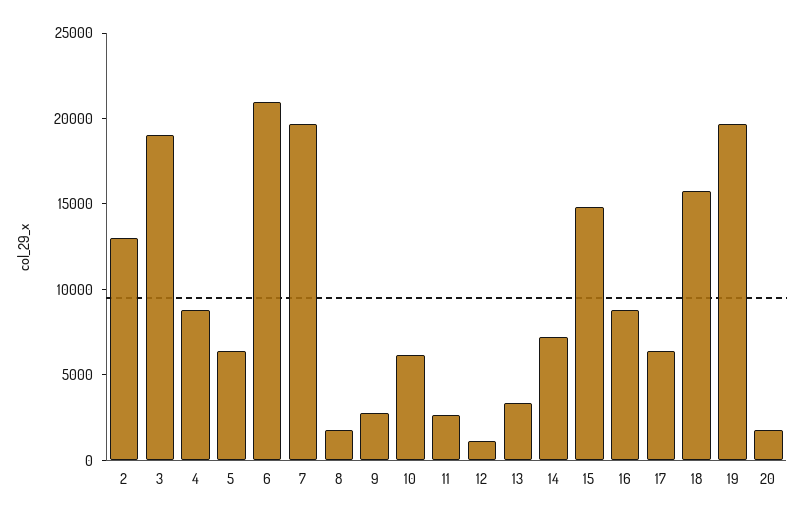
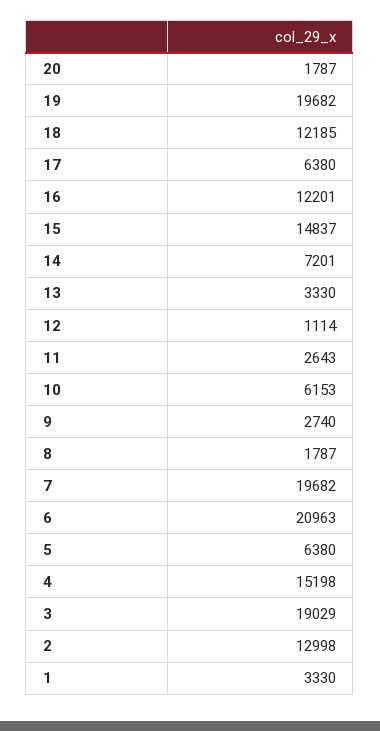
  {
    "2": 12998,
    "3": 19029,
-   "4": 9000,
+   "4": 15198,
    "5": 6380,
    "6": 20963,
    "7": 19682,
    "8": 1787,
    "9": 2740,
    "10": 6153,
    "11": 2643,
    "12": 1114,
    "13": 3330,
    "14": 7201,
    "15": 14837,
-   "16": 9000,
+   "16": 12201,
    "17": 6380,
-   "18": 16000,
+   "18": 12185,
    "19": 19682,
-   "20": 1787
+   "20": 1787,
+   "1": 3330
  }

